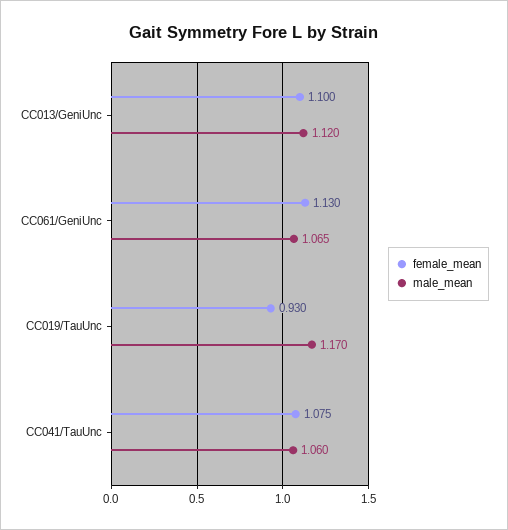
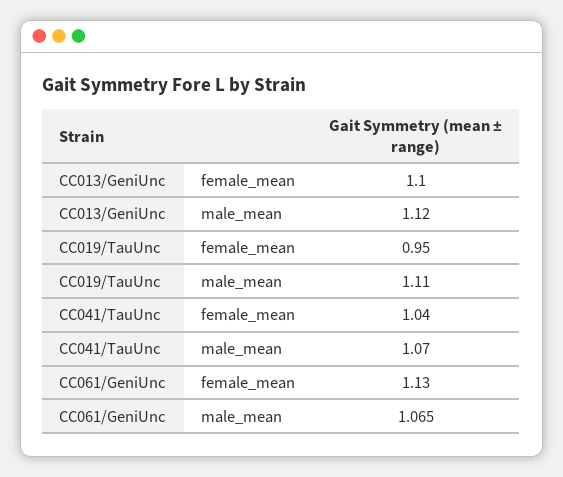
  {
    "female_mean": {
      "CC013/GeniUnc": 1.1,
      "CC061/GeniUnc": 1.13,
-     "CC019/TauUnc": 0.93,
+     "CC019/TauUnc": 0.95,
-     "CC041/TauUnc": 1.075
+     "CC041/TauUnc": 1.04
    },
    "male_mean": {
      "CC013/GeniUnc": 1.12,
      "CC061/GeniUnc": 1.065,
-     "CC019/TauUnc": 1.17,
+     "CC019/TauUnc": 1.11,
-     "CC041/TauUnc": 1.06
+     "CC041/TauUnc": 1.07
    }
  }

